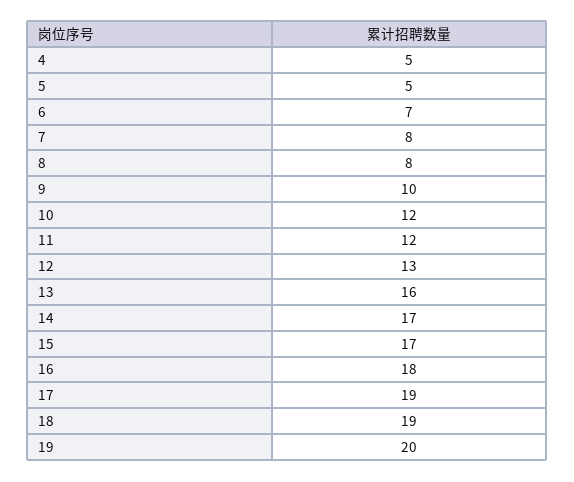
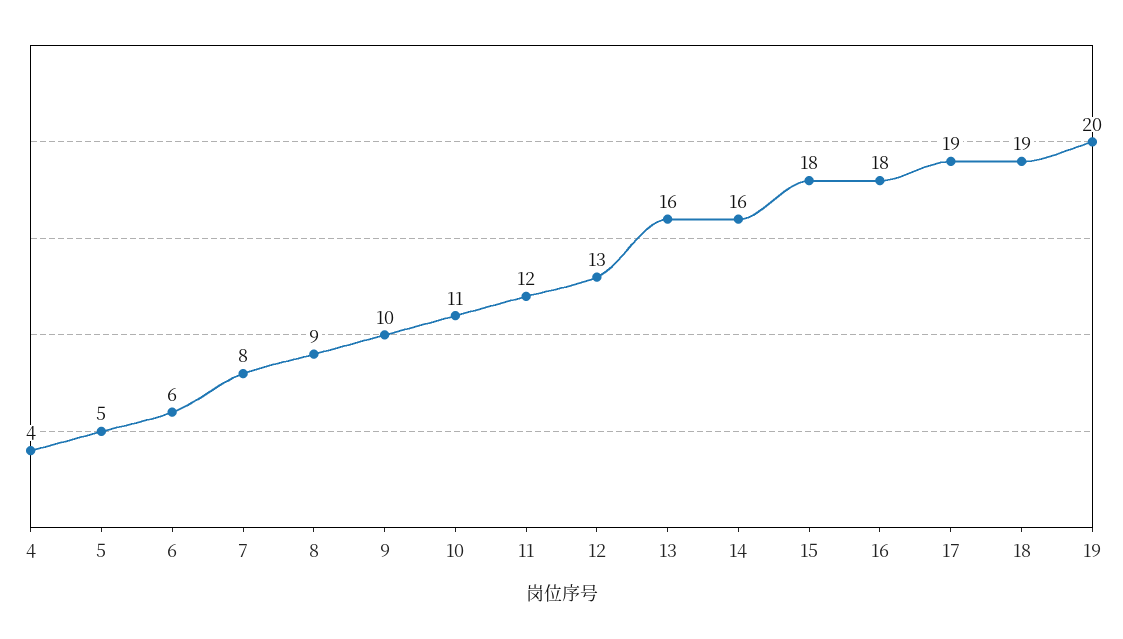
  {
-   "4": 5,
+   "4": 4,
    "5": 5,
-   "6": 7,
+   "6": 6,
    "7": 8,
-   "8": 8,
+   "8": 9,
    "9": 10,
-   "10": 12,
+   "10": 11,
    "11": 12,
    "12": 13,
    "13": 16,
-   "14": 17,
+   "14": 16,
-   "15": 17,
+   "15": 18,
    "16": 18,
    "17": 19,
    "18": 19,
    "19": 20
  }

